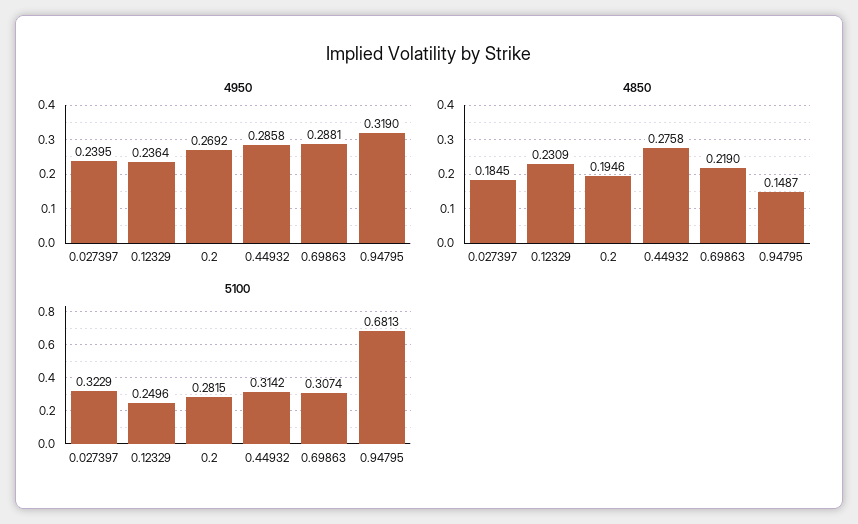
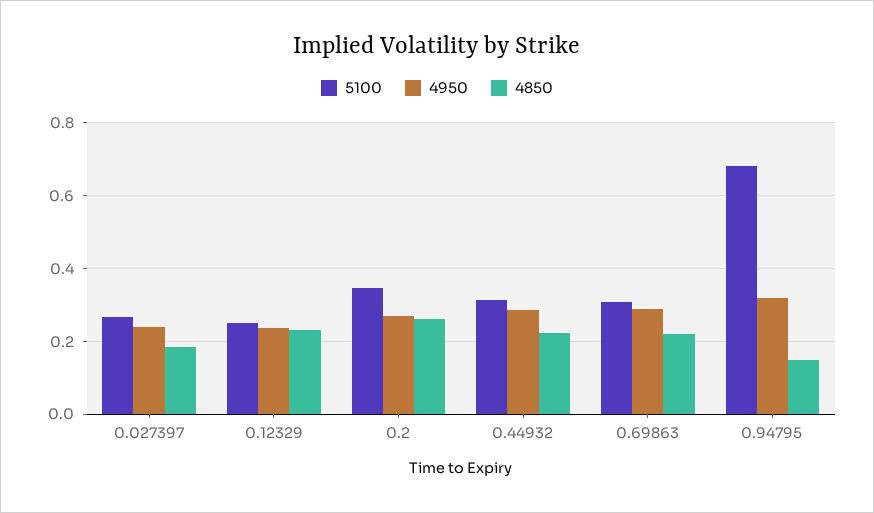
  {
    "4950": {
      "0.027397": 0.2395,
      "0.12329": 0.2364,
      "0.2": 0.2692,
      "0.44932": 0.2858,
      "0.69863": 0.2881,
      "0.94795": 0.319
    },
    "4850": {
      "0.027397": 0.1845,
      "0.12329": 0.2309,
-     "0.2": 0.1946,
+     "0.2": 0.26,
-     "0.44932": 0.2758,
+     "0.44932": 0.22,
      "0.69863": 0.219,
      "0.94795": 0.1487
    },
    "5100": {
-     "0.027397": 0.3229,
+     "0.027397": 0.26,
      "0.12329": 0.2496,
-     "0.2": 0.2815,
+     "0.2": 0.34,
      "0.44932": 0.3142,
      "0.69863": 0.3074,
      "0.94795": 0.6813
    }
  }

